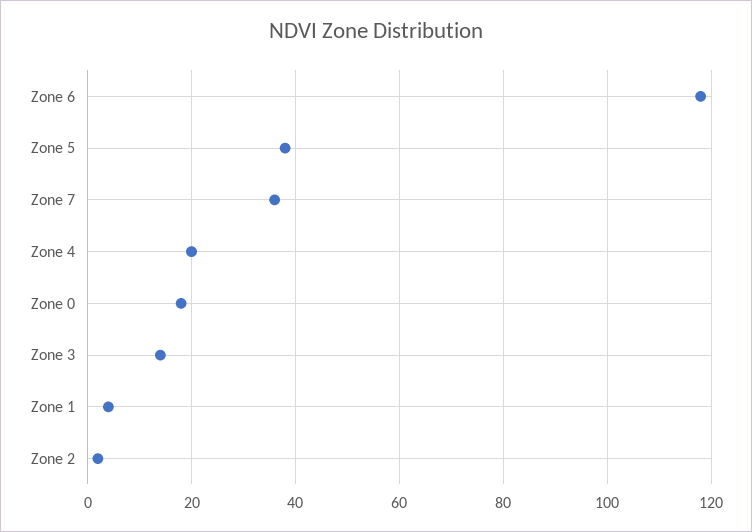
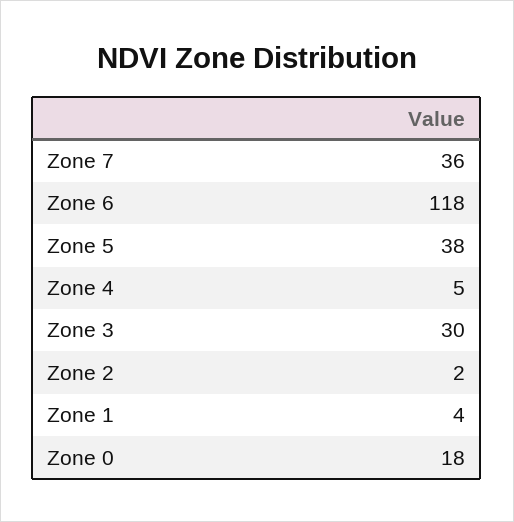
  {
    "Zone 6": 118,
    "Zone 5": 38,
    "Zone 7": 36,
-   "Zone 4": 20,
+   "Zone 4": 5,
    "Zone 0": 18,
-   "Zone 3": 15,
+   "Zone 3": 30,
    "Zone 1": 4,
    "Zone 2": 2
  }

